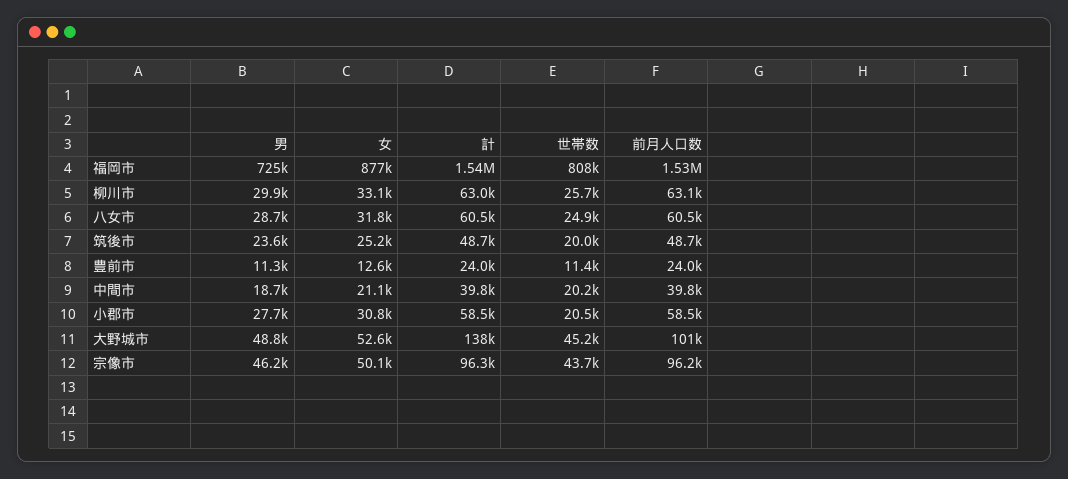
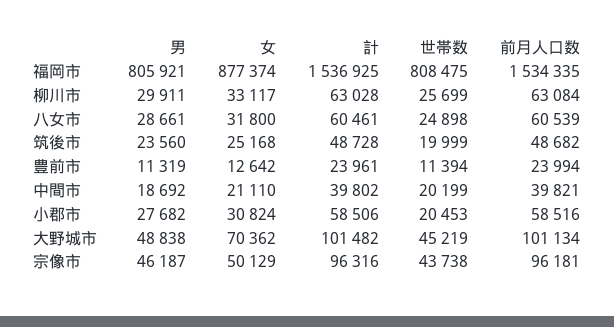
  {
    "男": {
-     "福岡市": 725000,
+     "福岡市": 805921,
      "柳川市": 29911,
      "八女市": 28661,
      "筑後市": 23560,
      "豊前市": 11319,
      "中間市": 18692,
      "小郡市": 27682,
      "大野城市": 48838,
      "宗像市": 46187
    },
    "女": {
      "福岡市": 877374,
      "柳川市": 33117,
      "八女市": 31800,
      "筑後市": 25168,
      "豊前市": 12642,
      "中間市": 21110,
      "小郡市": 30824,
-     "大野城市": 52600,
+     "大野城市": 70362,
      "宗像市": 50129
    },
    "計": {
      "福岡市": 1536925,
      "柳川市": 63028,
      "八女市": 60461,
      "筑後市": 48728,
      "豊前市": 23961,
      "中間市": 39802,
      "小郡市": 58506,
-     "大野城市": 138000,
+     "大野城市": 101482,
      "宗像市": 96316
    },
    "世帯数": {
      "福岡市": 808475,
      "柳川市": 25699,
      "八女市": 24898,
      "筑後市": 19999,
      "豊前市": 11394,
      "中間市": 20199,
      "小郡市": 20453,
      "大野城市": 45219,
      "宗像市": 43738
    },
    "前月人口数": {
      "福岡市": 1534335,
      "柳川市": 63084,
      "八女市": 60539,
      "筑後市": 48682,
      "豊前市": 23994,
      "中間市": 39821,
      "小郡市": 58516,
      "大野城市": 101134,
      "宗像市": 96181
    }
  }

